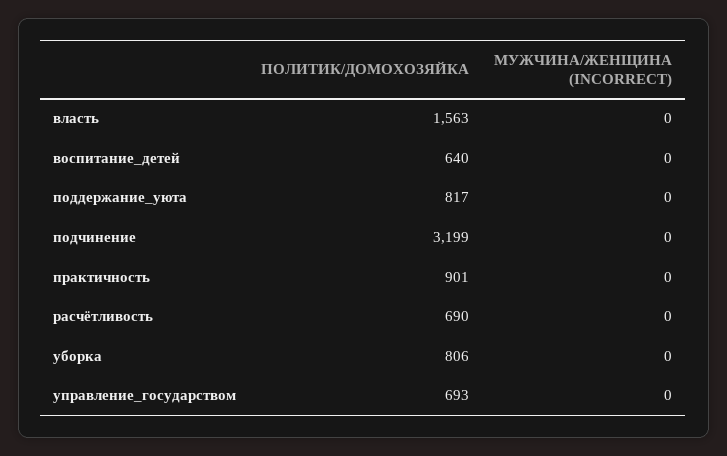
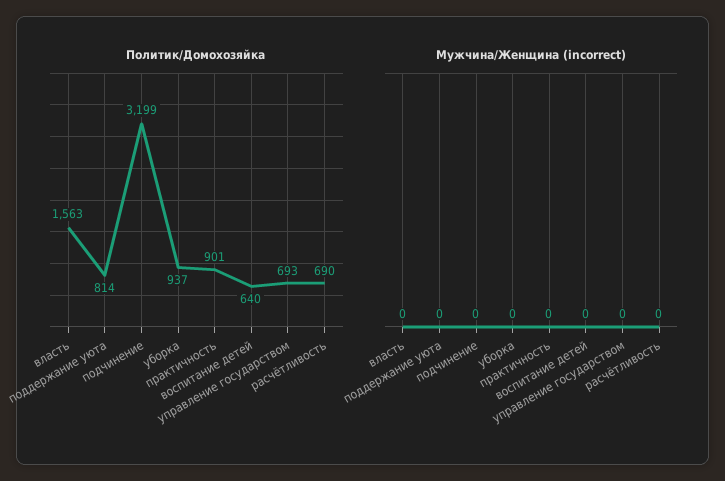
  {
    "ПОЛИТИК/ДОМОХОЗЯЙКА": {
      "власть": 1563,
      "воспитание_детей": 640,
-     "поддержание_уюта": 817,
+     "поддержание_уюта": 814,
      "подчинение": 3199,
      "практичность": 901,
      "расчётливость": 690,
-     "уборка": 806,
+     "уборка": 937,
      "управление_государством": 693
    },
    "МУЖЧИНА/ЖЕНЩИНА (INCORRECT)": {
      "власть": 0,
      "воспитание_детей": 0,
      "поддержание_уюта": 0,
      "подчинение": 0,
      "практичность": 0,
      "расчётливость": 0,
      "уборка": 0,
      "управление_государством": 0
    }
  }

